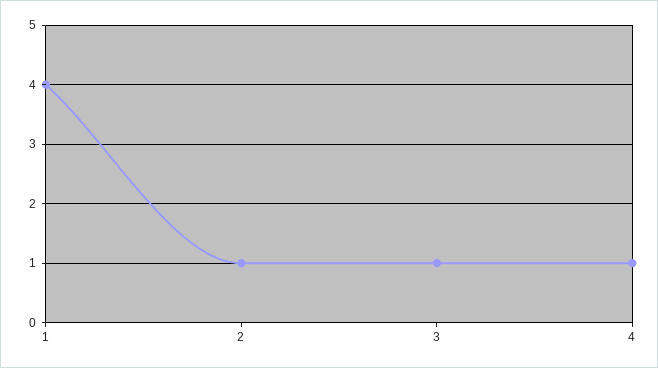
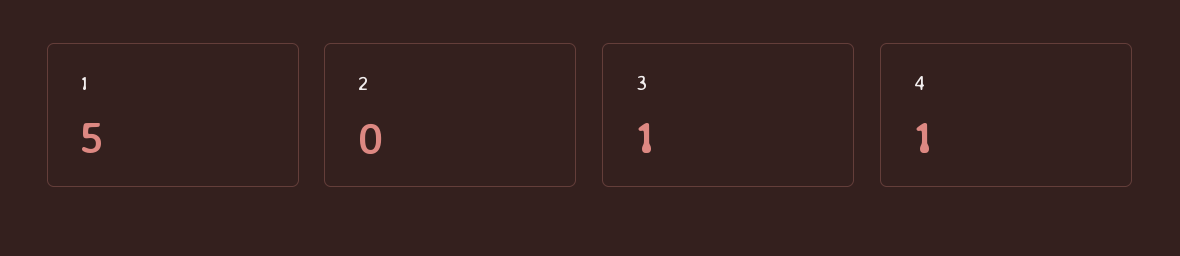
  {
-   "1": 4,
+   "1": 5,
-   "2": 1,
+   "2": 0,
    "3": 1,
    "4": 1
  }

